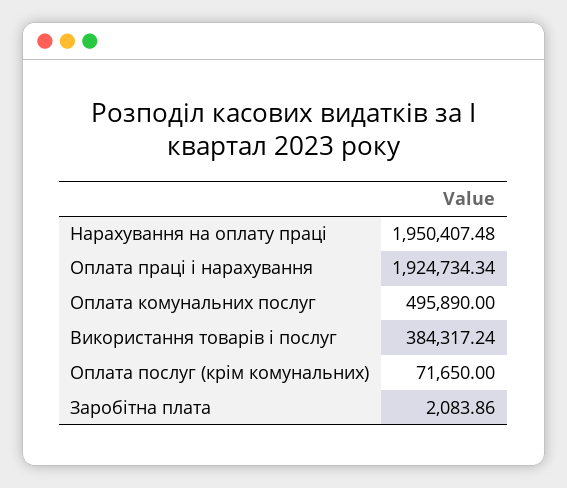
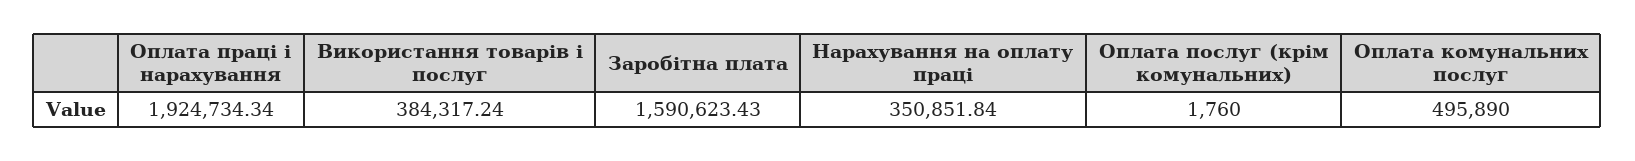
  {
-   "Нарахування на оплату праці": 1950407.48,
+   "Нарахування на оплату праці": 350851.84,
    "Оплата праці і нарахування": 1924734.34,
    "Оплата комунальних послуг": 495890,
    "Використання товарів і послуг": 384317.24,
-   "Оплата послуг (крім комунальних)": 71650,
+   "Оплата послуг (крім комунальних)": 1760,
-   "Заробітна плата": 2083.86
+   "Заробітна плата": 1590623.43
  }

